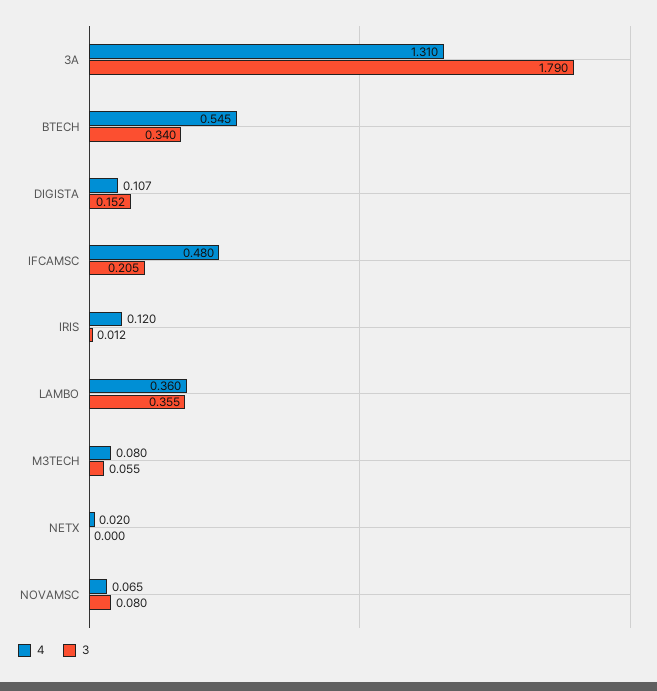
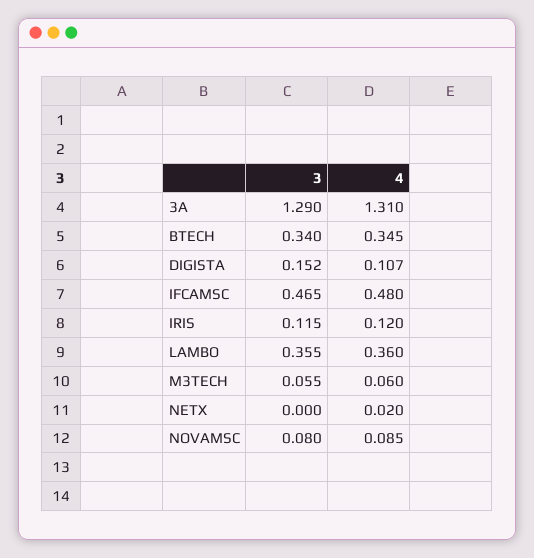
  {
    "4": {
      "3A": 1.31,
-     "BTECH": 0.545,
+     "BTECH": 0.345,
      "DIGISTA": 0.107,
      "IFCAMSC": 0.48,
      "IRIS": 0.12,
      "LAMBO": 0.36,
-     "M3TECH": 0.08,
+     "M3TECH": 0.06,
      "NETX": 0.02,
-     "NOVAMSC": 0.065
+     "NOVAMSC": 0.085
    },
    "3": {
-     "3A": 1.79,
+     "3A": 1.29,
      "BTECH": 0.34,
      "DIGISTA": 0.152,
-     "IFCAMSC": 0.205,
+     "IFCAMSC": 0.465,
-     "IRIS": 0.012,
+     "IRIS": 0.115,
      "LAMBO": 0.355,
      "M3TECH": 0.055,
      "NETX": 0,
      "NOVAMSC": 0.08
    }
  }

